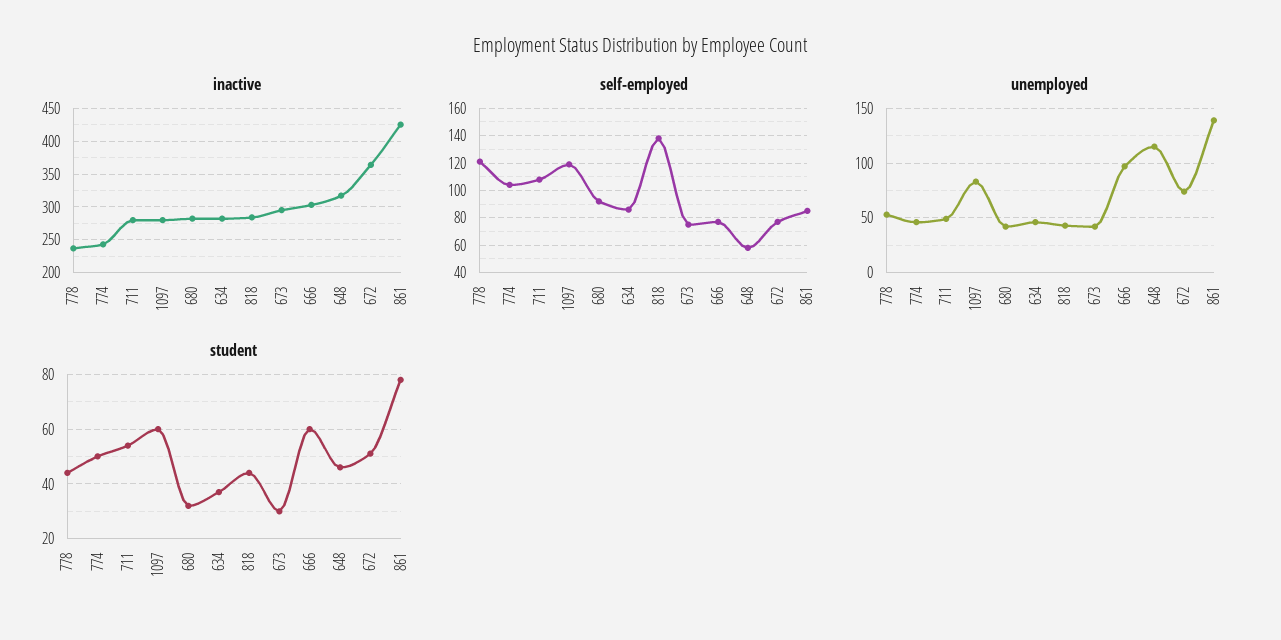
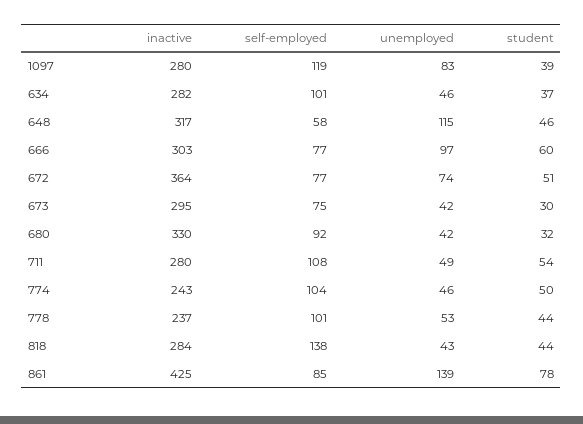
  {
    "inactive": {
      "778": 237,
      "774": 243,
      "711": 280,
      "1097": 280,
-     "680": 280,
+     "680": 330,
      "634": 282,
      "818": 284,
      "673": 295,
      "666": 303,
      "648": 317,
      "672": 364,
      "861": 425
    },
    "self-employed": {
-     "778": 120,
+     "778": 101,
      "774": 104,
      "711": 108,
      "1097": 119,
      "680": 92,
-     "634": 85,
+     "634": 101,
      "818": 138,
      "673": 75,
      "666": 77,
      "648": 58,
      "672": 77,
      "861": 85
    },
    "unemployed": {
      "778": 53,
      "774": 46,
      "711": 49,
      "1097": 83,
      "680": 42,
      "634": 46,
      "818": 43,
      "673": 42,
      "666": 97,
      "648": 115,
      "672": 74,
      "861": 139
    },
    "student": {
      "778": 44,
      "774": 50,
      "711": 54,
-     "1097": 60,
+     "1097": 39,
      "680": 32,
      "634": 37,
      "818": 44,
      "673": 30,
      "666": 60,
      "648": 46,
      "672": 51,
      "861": 78
    }
  }

